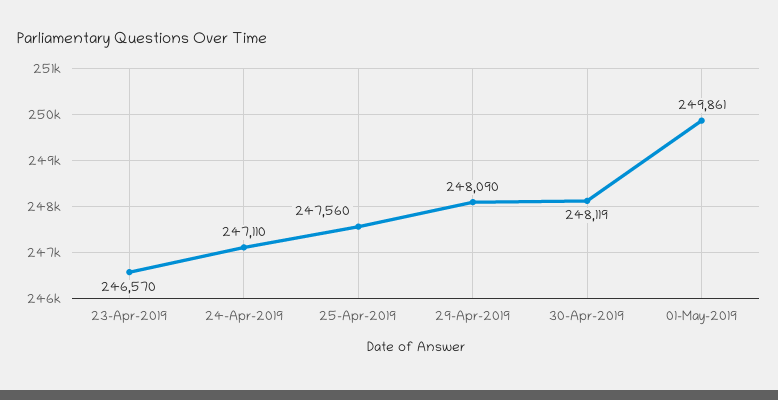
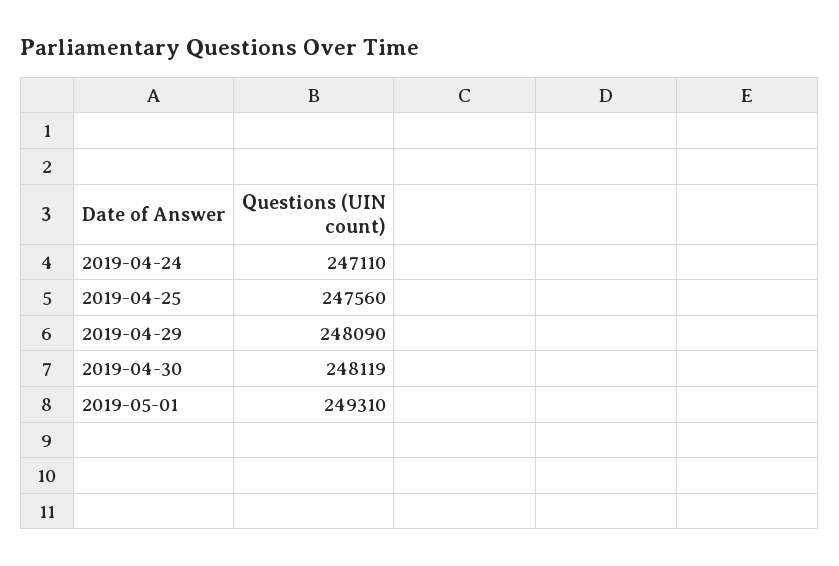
  {
-   "23-Apr-2019": 246570,
    "24-Apr-2019": 247110,
    "25-Apr-2019": 247560,
    "29-Apr-2019": 248090,
    "30-Apr-2019": 248119,
-   "01-May-2019": 249861
+   "01-May-2019": 249310
  }

